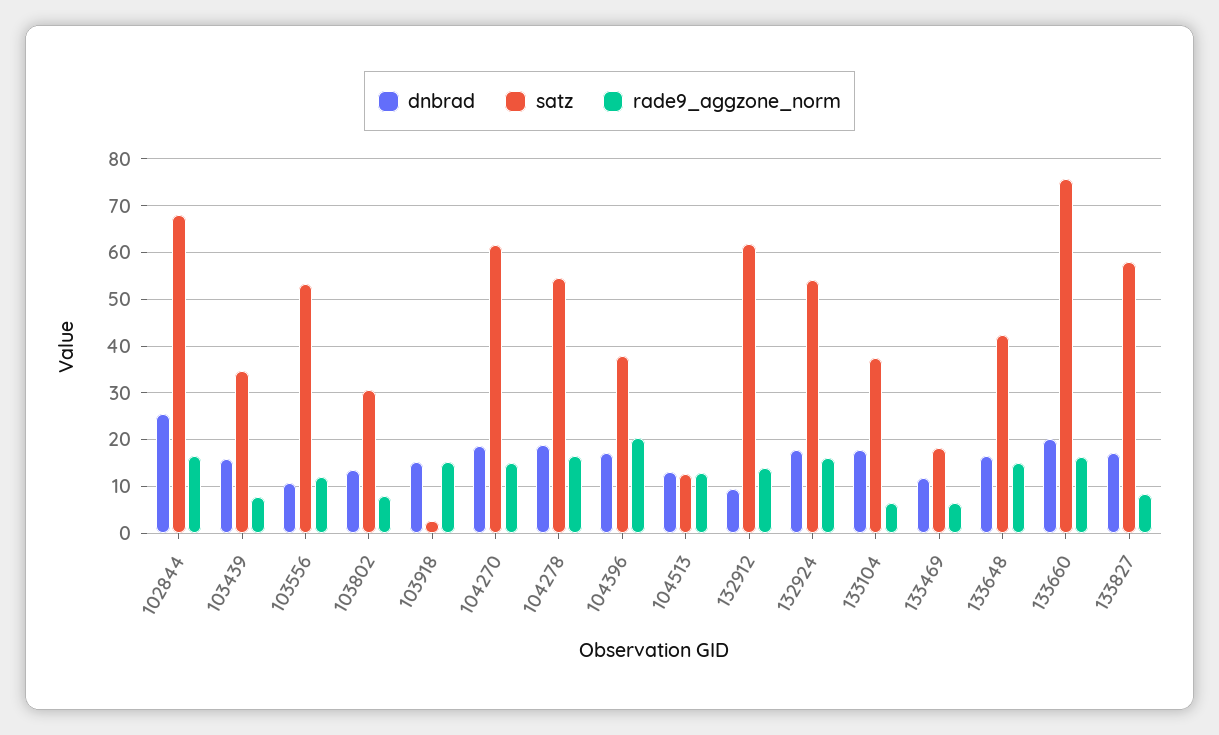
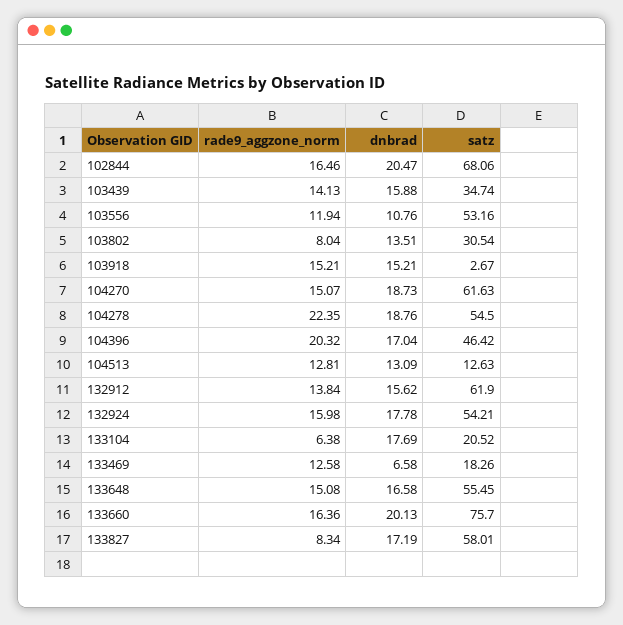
  {
    "dnbrad": {
-     "102844": 26,
+     "102844": 20.47,
      "103439": 15.88,
      "103556": 10.76,
      "103802": 13.51,
      "103918": 15.21,
      "104270": 18.73,
      "104278": 18.76,
      "104396": 17.04,
      "104513": 13.09,
-     "132912": 10,
+     "132912": 15.62,
      "132924": 17.78,
      "133104": 17.69,
-     "133469": 12,
+     "133469": 6.58,
      "133648": 16.58,
      "133660": 20.13,
      "133827": 17.19
    },
    "satz": {
      "102844": 68.06,
      "103439": 34.74,
      "103556": 53.16,
      "103802": 30.54,
      "103918": 2.67,
      "104270": 61.63,
      "104278": 54.5,
-     "104396": 38,
+     "104396": 46.42,
      "104513": 12.63,
      "132912": 61.9,
      "132924": 54.21,
-     "133104": 38,
+     "133104": 20.52,
      "133469": 18.26,
-     "133648": 42,
+     "133648": 55.45,
      "133660": 75.7,
      "133827": 58.01
    },
    "rade9_aggzone_norm": {
      "102844": 16.46,
-     "103439": 8,
+     "103439": 14.13,
      "103556": 11.94,
      "103802": 8.04,
      "103918": 15.21,
      "104270": 15.07,
-     "104278": 16,
+     "104278": 22.35,
      "104396": 20.32,
      "104513": 12.81,
      "132912": 13.84,
      "132924": 15.98,
      "133104": 6.38,
-     "133469": 6,
+     "133469": 12.58,
      "133648": 15.08,
      "133660": 16.36,
      "133827": 8.34
    }
  }

